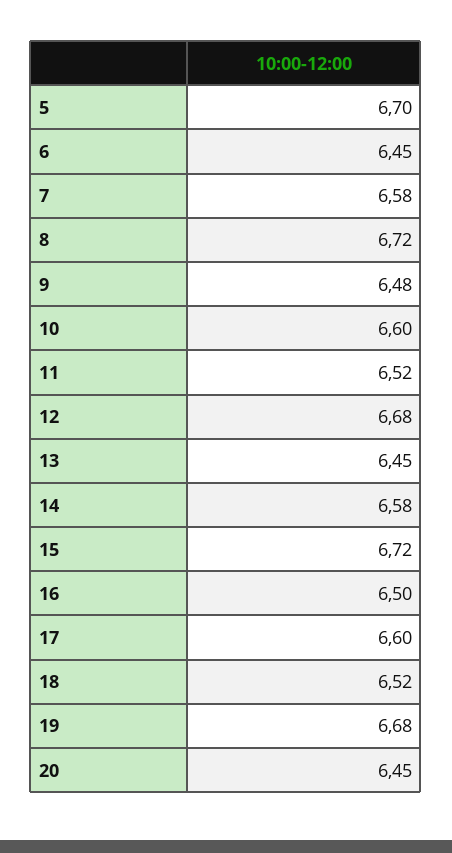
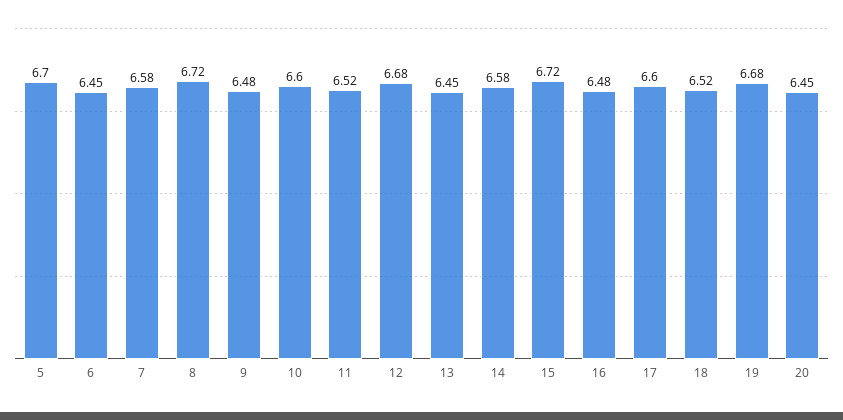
  {
    "5": 6.7,
    "6": 6.45,
    "7": 6.58,
    "8": 6.72,
    "9": 6.48,
    "10": 6.6,
    "11": 6.52,
    "12": 6.68,
    "13": 6.45,
    "14": 6.58,
    "15": 6.72,
-   "16": 6.5,
+   "16": 6.48,
    "17": 6.6,
    "18": 6.52,
    "19": 6.68,
    "20": 6.45
  }

